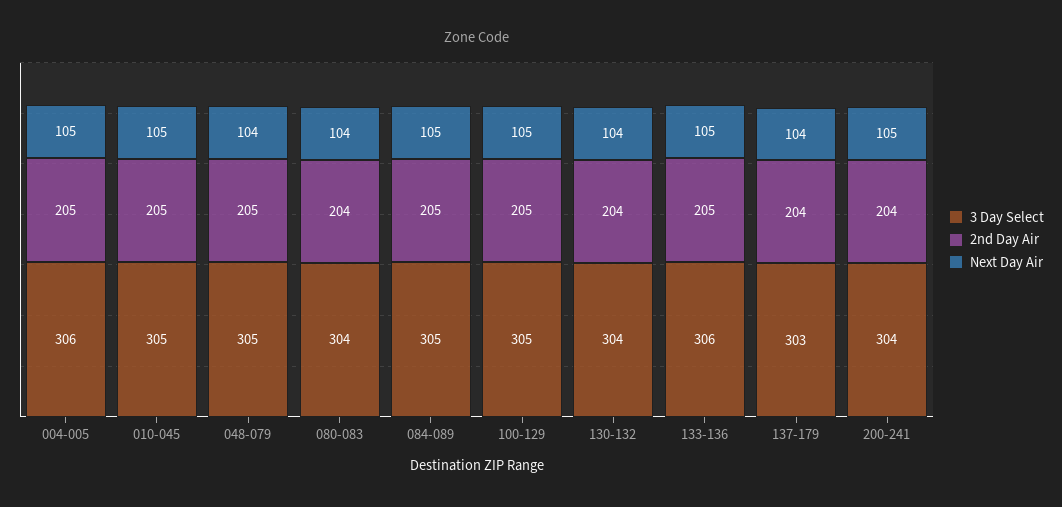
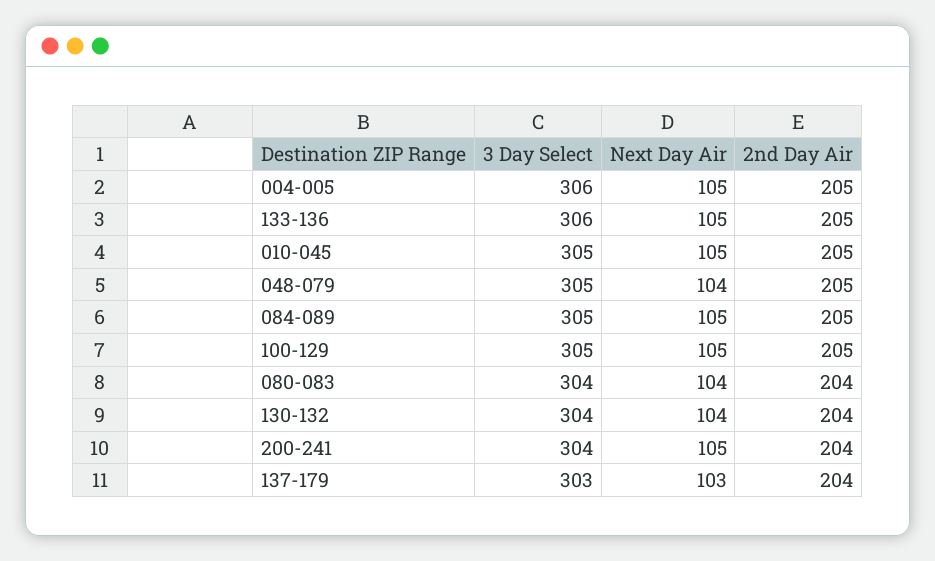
  {
    "3 Day Select": {
      "004-005": 306,
      "010-045": 305,
      "048-079": 305,
      "080-083": 304,
      "084-089": 305,
      "100-129": 305,
      "130-132": 304,
      "133-136": 306,
      "137-179": 303,
      "200-241": 304
    },
    "2nd Day Air": {
      "004-005": 205,
      "010-045": 205,
      "048-079": 205,
      "080-083": 204,
      "084-089": 205,
      "100-129": 205,
      "130-132": 204,
      "133-136": 205,
      "137-179": 204,
      "200-241": 204
    },
    "Next Day Air": {
      "004-005": 105,
      "010-045": 105,
      "048-079": 104,
      "080-083": 104,
      "084-089": 105,
      "100-129": 105,
      "130-132": 104,
      "133-136": 105,
-     "137-179": 104,
+     "137-179": 103,
      "200-241": 105
    }
  }

